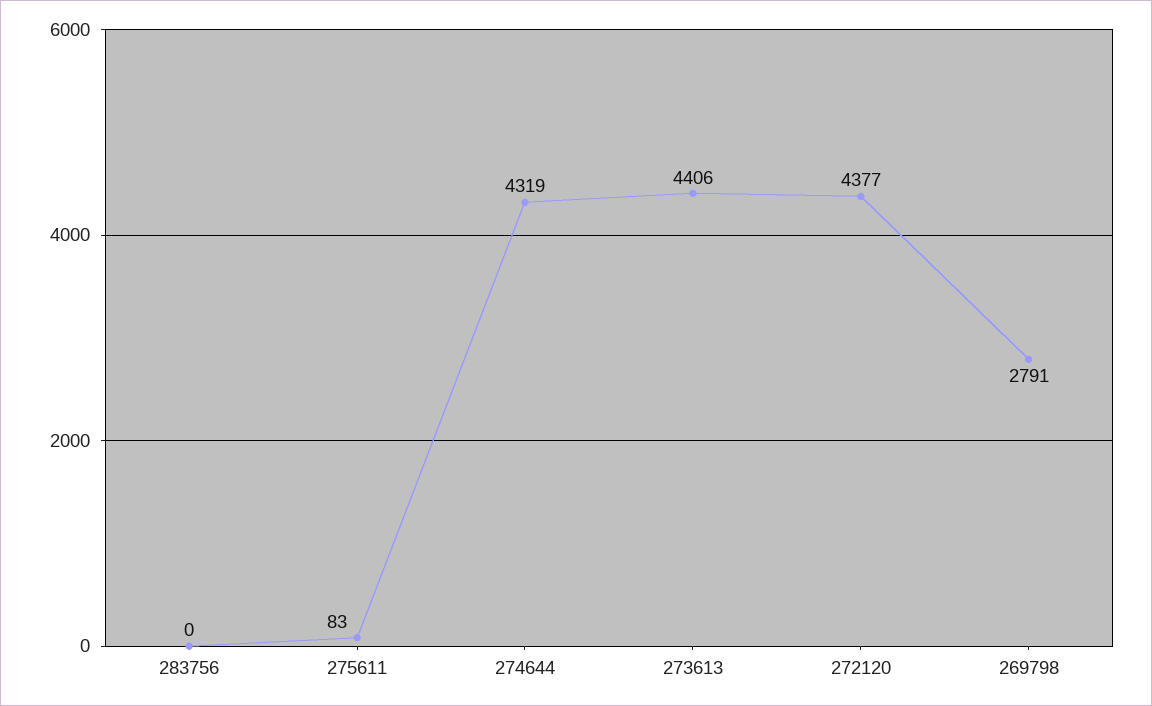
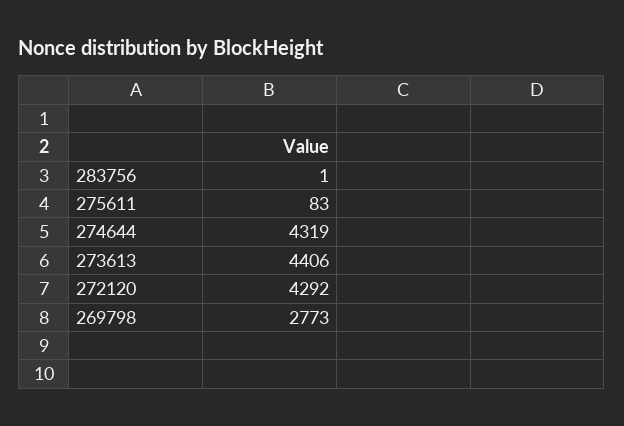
  {
-   "283756": 0,
+   "283756": 1,
    "275611": 83,
    "274644": 4319,
    "273613": 4406,
-   "272120": 4377,
+   "272120": 4292,
-   "269798": 2791
+   "269798": 2773
  }

